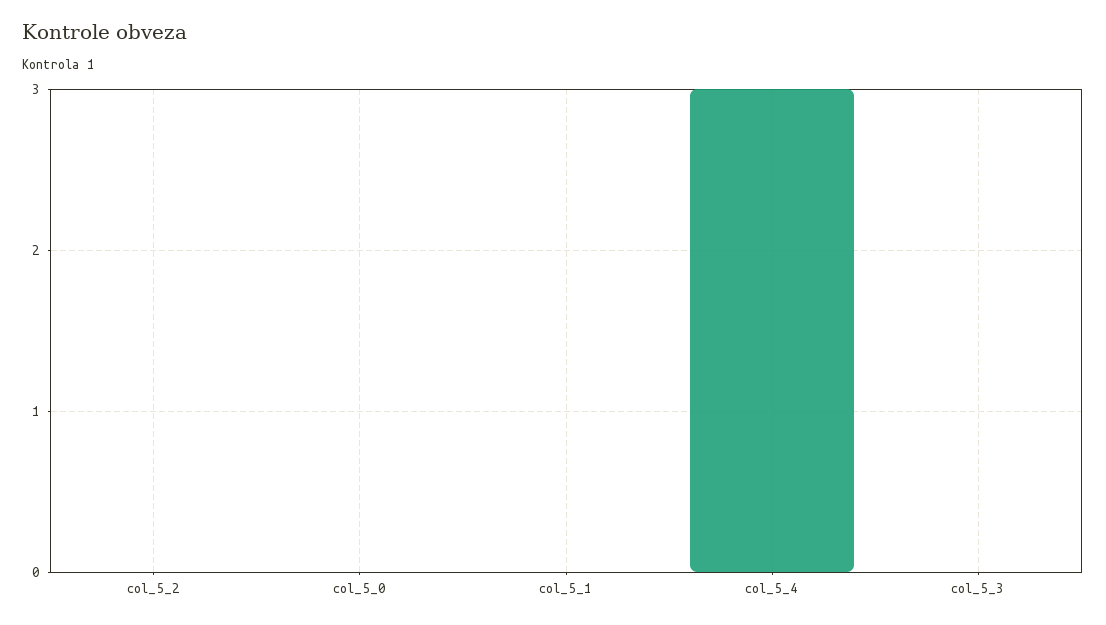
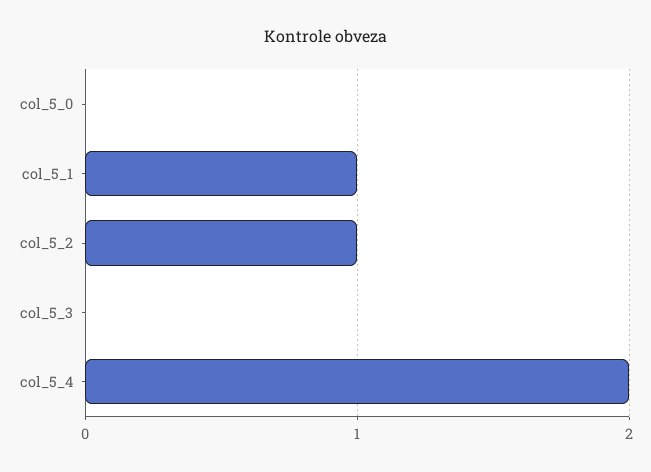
  {
-   "col_5_2": 0,
+   "col_5_2": 1,
    "col_5_0": 0,
-   "col_5_1": 0,
+   "col_5_1": 1,
-   "col_5_4": 3,
+   "col_5_4": 2,
    "col_5_3": 0
  }

